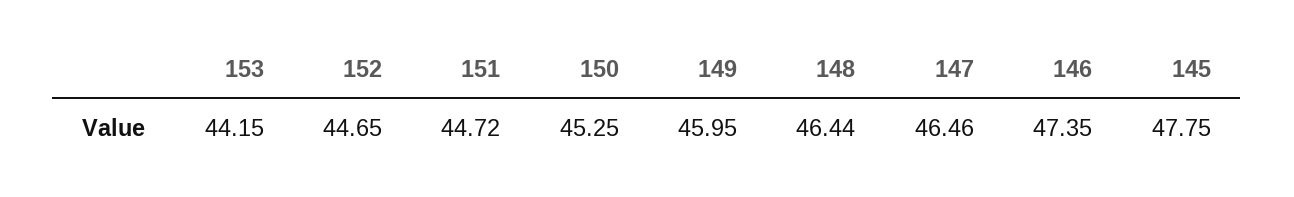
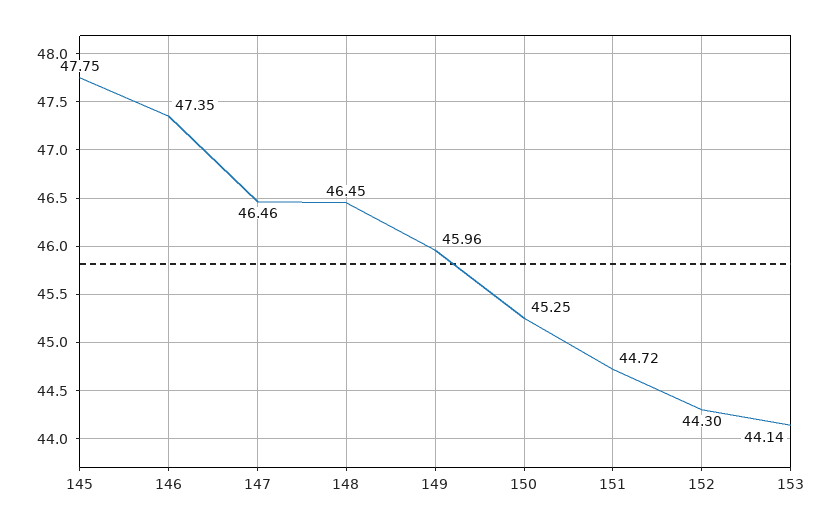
  {
-   "153": 44.15,
+   "153": 44.14,
-   "152": 44.65,
+   "152": 44.3,
    "151": 44.72,
    "150": 45.25,
-   "149": 45.95,
+   "149": 45.96,
-   "148": 46.44,
+   "148": 46.45,
    "147": 46.46,
    "146": 47.35,
    "145": 47.75
  }

